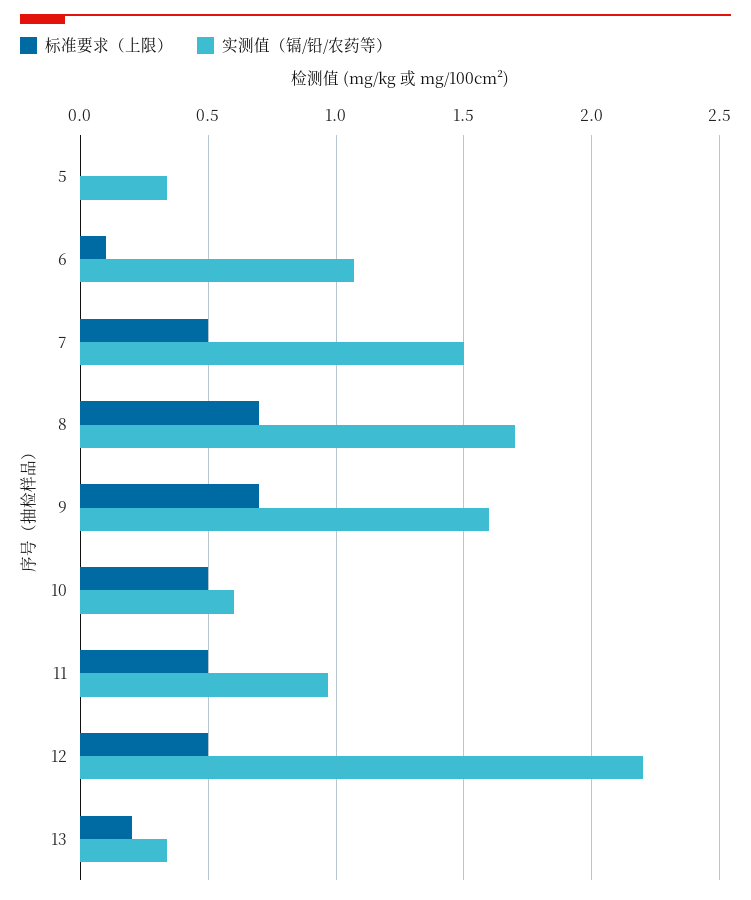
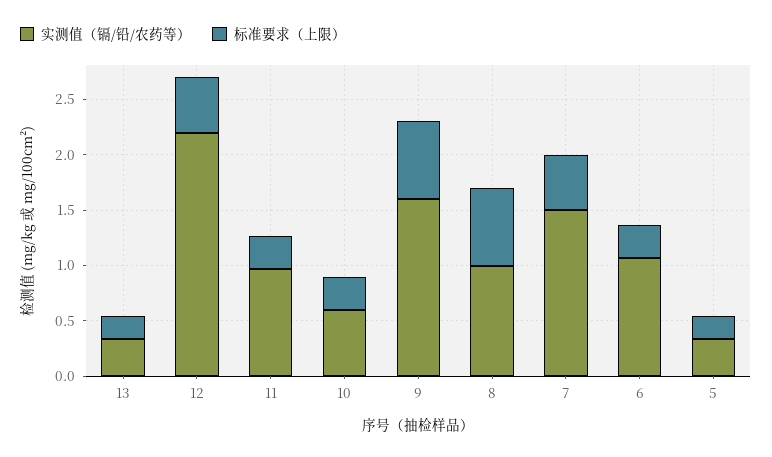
  {
    "标准要求（上限）": {
-     "5": 0,
+     "5": 0.2,
-     "6": 0.1,
+     "6": 0.3,
      "7": 0.5,
      "8": 0.7,
      "9": 0.7,
-     "10": 0.5,
+     "10": 0.3,
-     "11": 0.5,
+     "11": 0.3,
      "12": 0.5,
      "13": 0.2
    },
    "实测值（镉/铅/农药等）": {
      "5": 0.35,
      "6": 1.05,
      "7": 1.5,
-     "8": 1.7,
+     "8": 1,
      "9": 1.6,
      "10": 0.6,
      "11": 0.95,
      "12": 2.2,
      "13": 0.35
    }
  }

